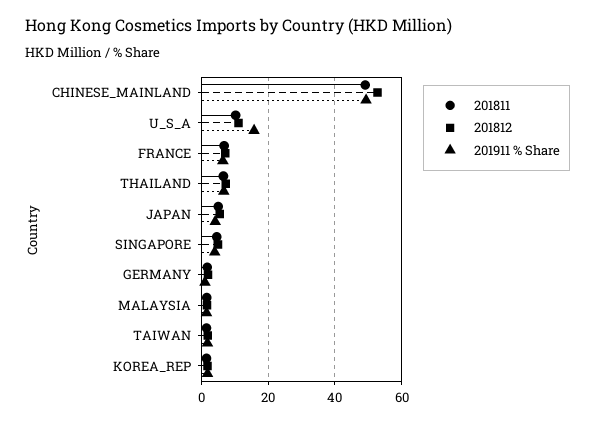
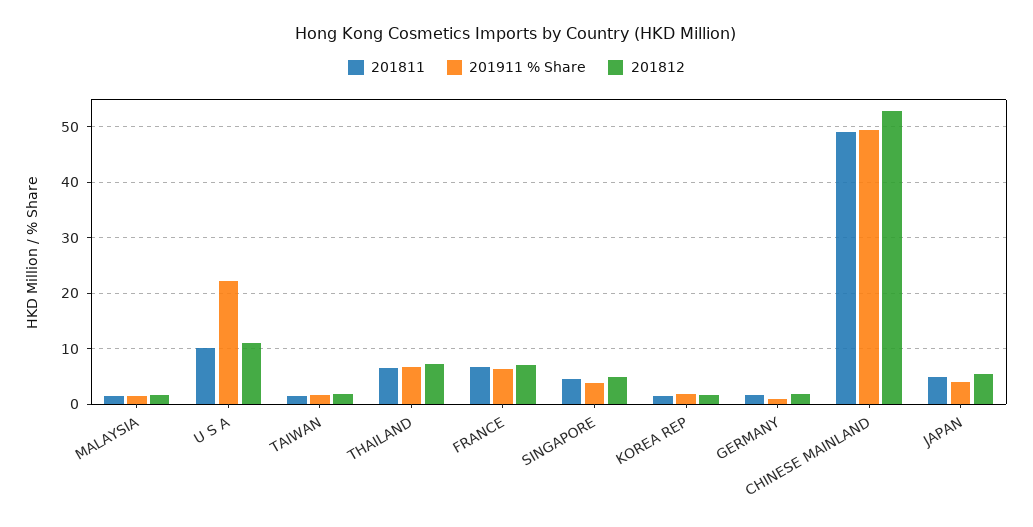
  {
    "201811": {
      "CHINESE_MAINLAND": 50,
      "U_S_A": 10,
      "FRANCE": 6,
      "THAILAND": 6,
      "JAPAN": 4,
      "SINGAPORE": 4,
      "GERMANY": 2,
      "MALAYSIA": 2,
      "TAIWAN": 2,
      "KOREA_REP": 2
    },
    "201812": {
      "CHINESE_MAINLAND": 52,
      "U_S_A": 12,
      "FRANCE": 8,
      "THAILAND": 8,
      "JAPAN": 6,
      "SINGAPORE": 4,
      "GERMANY": 2,
      "MALAYSIA": 2,
      "TAIWAN": 2,
      "KOREA_REP": 2
    },
    "201911 % Share": {
      "CHINESE_MAINLAND": 50,
-     "U_S_A": 16,
+     "U_S_A": 22,
      "FRANCE": 6,
      "THAILAND": 6,
      "JAPAN": 4,
      "SINGAPORE": 4,
      "GERMANY": 0,
      "MALAYSIA": 2,
      "TAIWAN": 2,
      "KOREA_REP": 2
    }
  }

